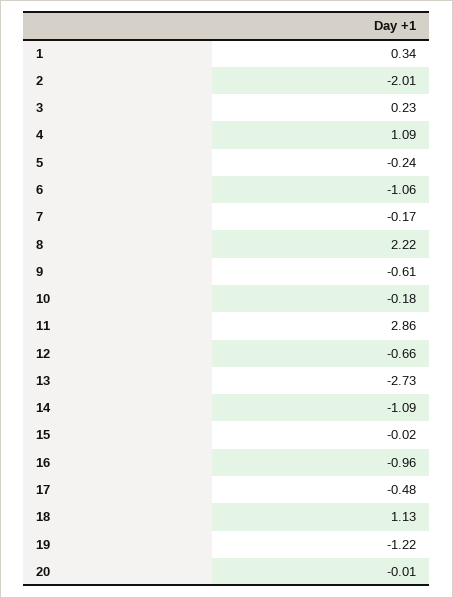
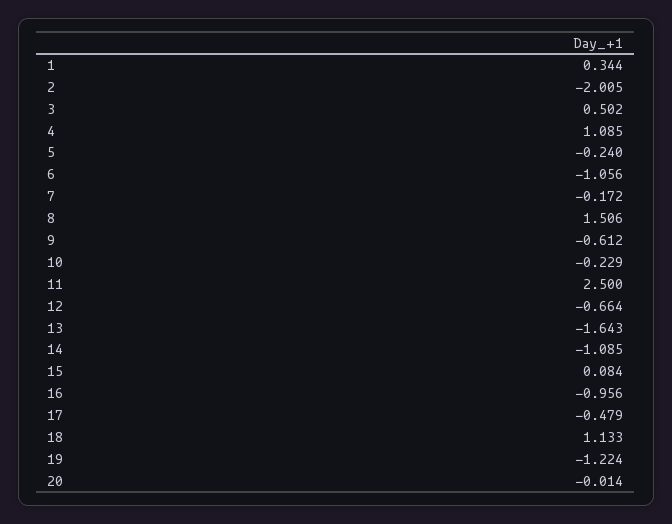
  {
    "1": 0.344,
    "2": -2.005,
-   "3": 0.23,
+   "3": 0.502,
    "4": 1.085,
    "5": -0.24,
    "6": -1.056,
    "7": -0.172,
-   "8": 2.22,
+   "8": 1.506,
    "9": -0.612,
-   "10": -0.18,
+   "10": -0.229,
-   "11": 2.86,
+   "11": 2.5,
    "12": -0.664,
-   "13": -2.73,
+   "13": -1.643,
    "14": -1.085,
-   "15": -0.02,
+   "15": 0.084,
    "16": -0.956,
    "17": -0.479,
    "18": 1.133,
    "19": -1.224,
    "20": -0.014
  }

